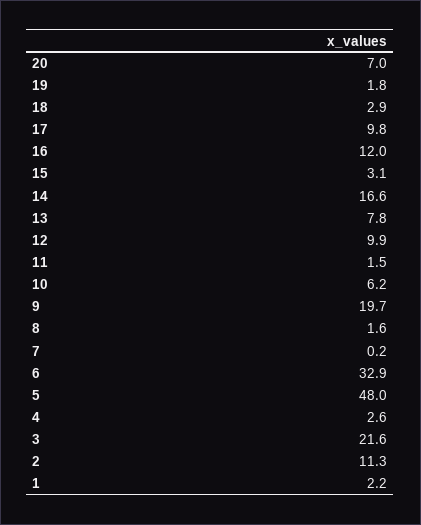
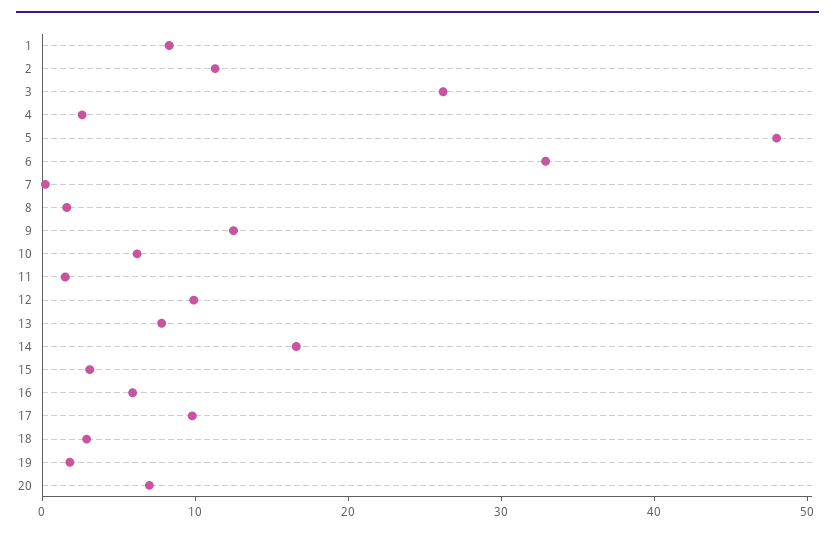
  {
    "20": 7,
    "19": 1.8,
    "18": 2.9,
    "17": 9.8,
-   "16": 12,
+   "16": 6,
    "15": 3.1,
    "14": 16.6,
    "13": 7.8,
    "12": 9.9,
    "11": 1.5,
    "10": 6.2,
-   "9": 19.7,
+   "9": 12,
    "8": 1.6,
    "7": 0.2,
    "6": 32.9,
    "5": 48,
    "4": 2.6,
-   "3": 21.6,
+   "3": 26,
    "2": 11.3,
-   "1": 2.2
+   "1": 8
  }

